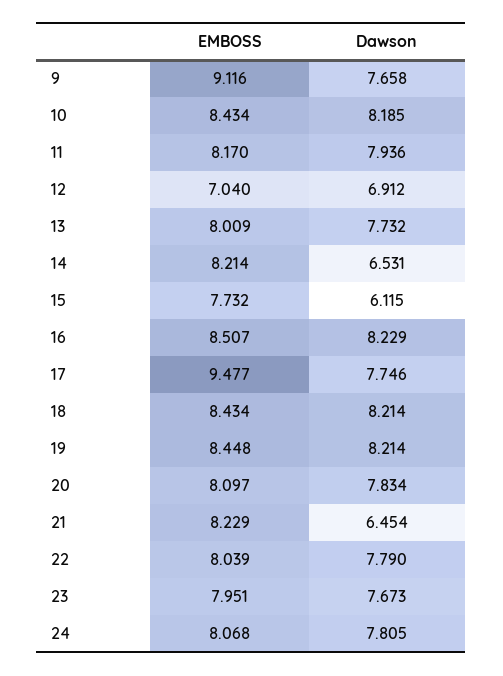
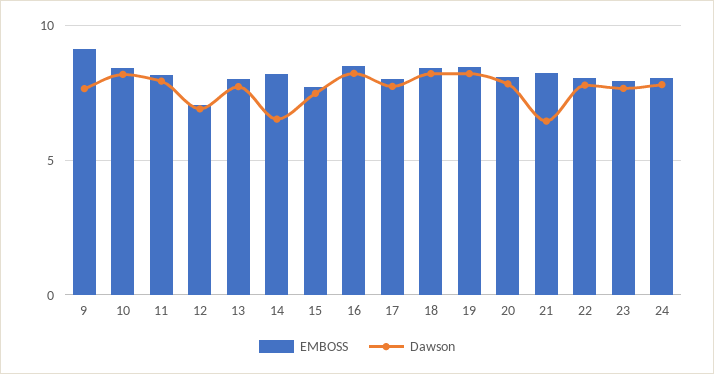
  {
    "EMBOSS": {
      "9": 9.116,
      "10": 8.434,
      "11": 8.17,
      "12": 7.04,
      "13": 8.009,
      "14": 8.214,
      "15": 7.732,
      "16": 8.507,
-     "17": 9.477,
+     "17": 8,
      "18": 8.434,
      "19": 8.448,
      "20": 8.097,
      "21": 8.229,
      "22": 8.039,
      "23": 7.951,
      "24": 8.068
    },
    "Dawson": {
      "9": 7.658,
      "10": 8.185,
      "11": 7.936,
      "12": 6.912,
      "13": 7.732,
      "14": 6.531,
-     "15": 6.115,
+     "15": 7.5,
      "16": 8.229,
      "17": 7.746,
      "18": 8.214,
      "19": 8.214,
      "20": 7.834,
      "21": 6.454,
      "22": 7.79,
      "23": 7.673,
      "24": 7.805
    }
  }

